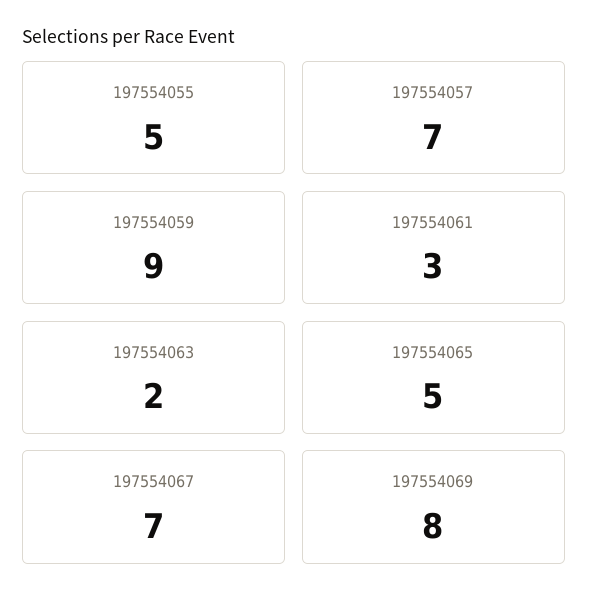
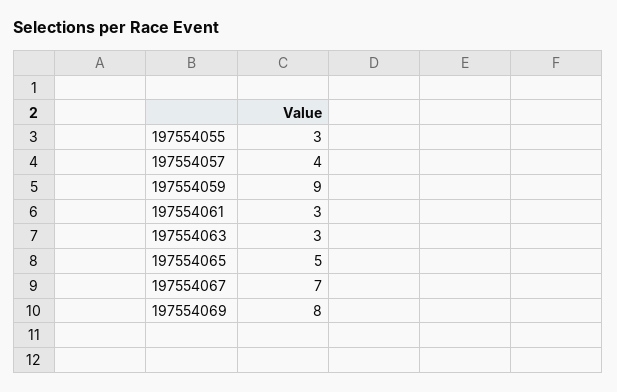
  {
-   "197554055": 5,
+   "197554055": 3,
-   "197554057": 7,
+   "197554057": 4,
    "197554059": 9,
    "197554061": 3,
-   "197554063": 2,
+   "197554063": 3,
    "197554065": 5,
    "197554067": 7,
    "197554069": 8
  }

